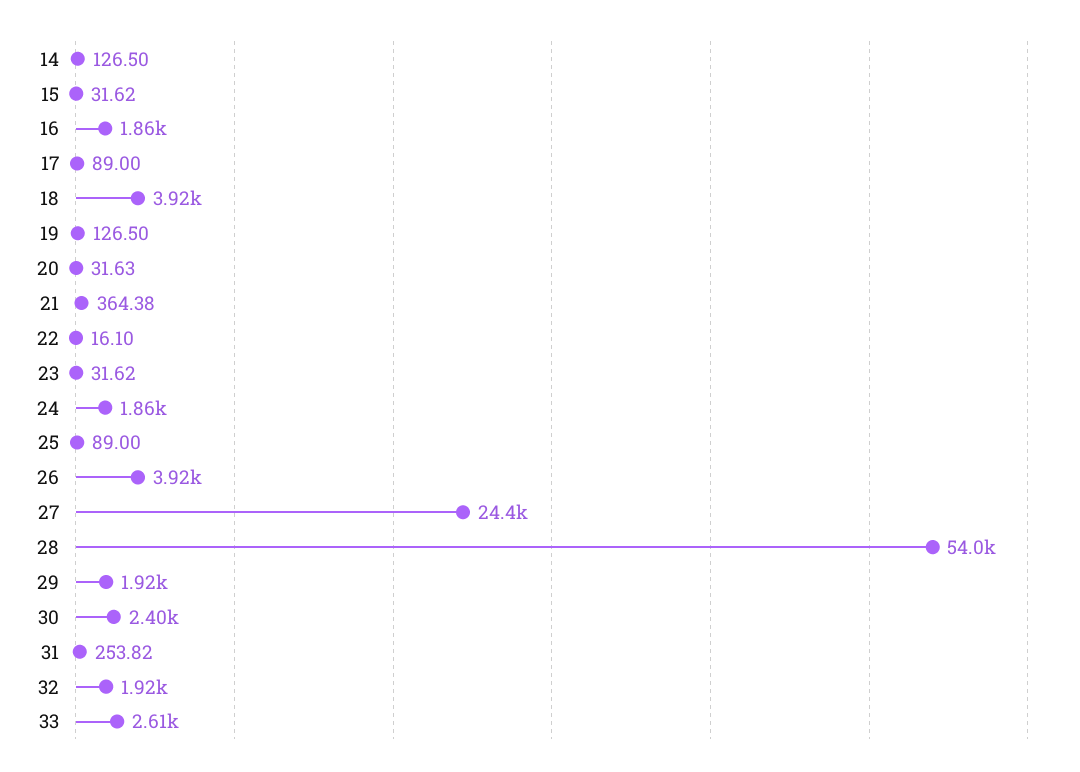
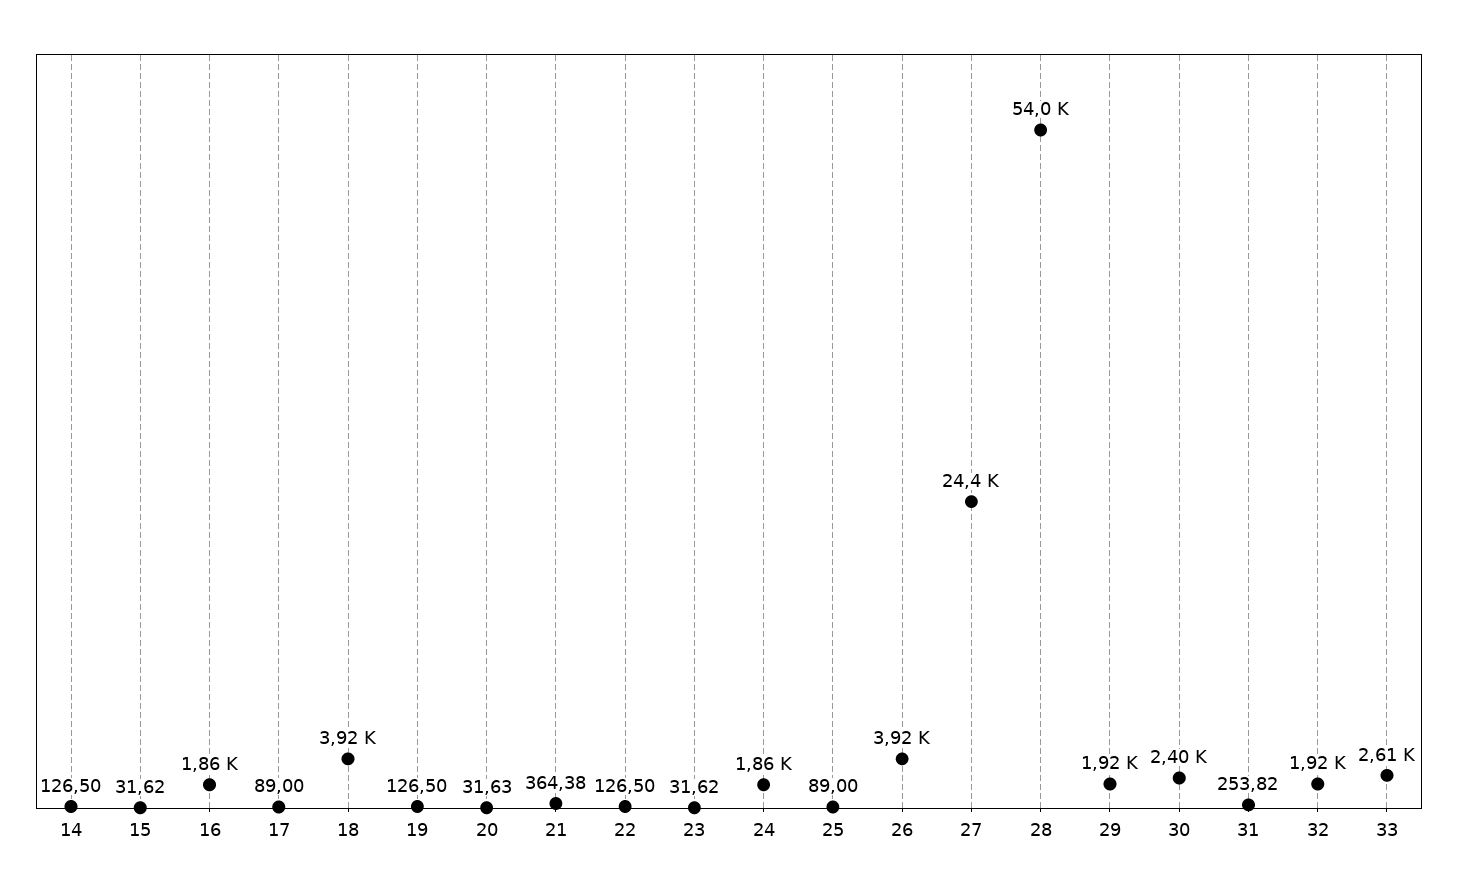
  {
    "14": 126.5,
    "15": 31.62,
    "16": 1860,
    "17": 89,
    "18": 3920,
    "19": 126.5,
    "20": 31.63,
    "21": 364.38,
-   "22": 16.1,
+   "22": 126.5,
    "23": 31.62,
    "24": 1860,
    "25": 89,
    "26": 3920,
    "27": 24400,
    "28": 54000,
    "29": 1920,
    "30": 2400,
    "31": 253.82,
    "32": 1920,
    "33": 2610
  }

